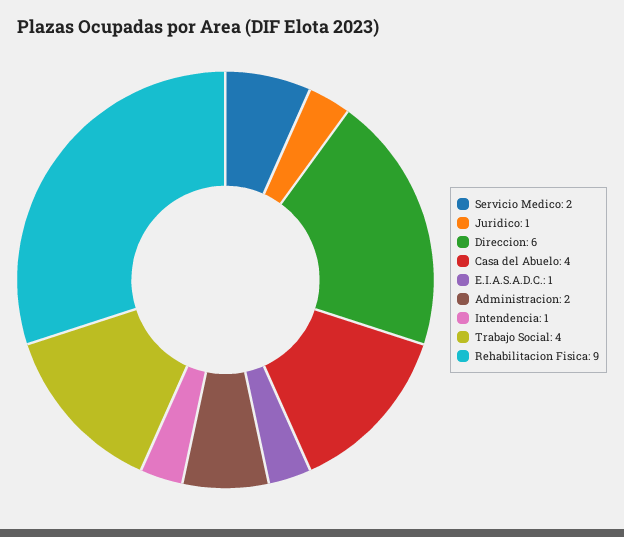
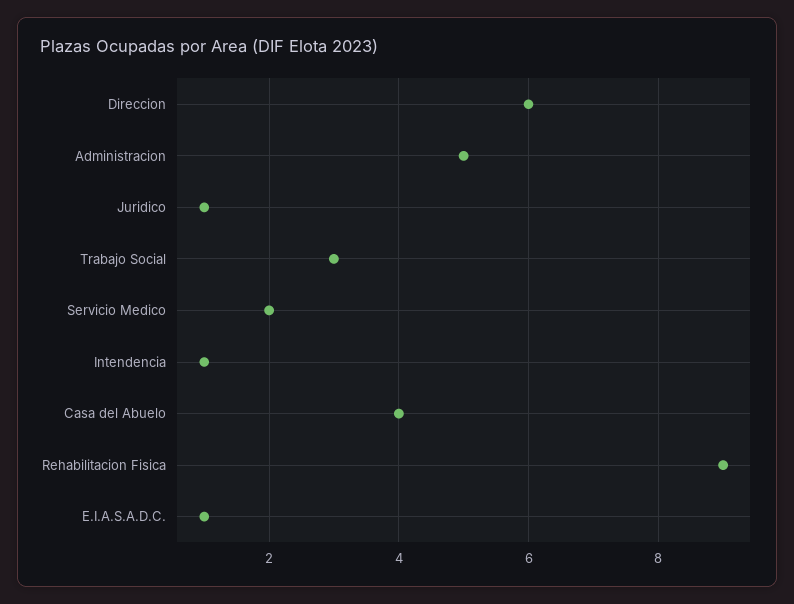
  {
    "Servicio Medico": 2,
    "Juridico": 1,
    "Direccion": 6,
    "Casa del Abuelo": 4,
    "E.I.A.S.A.D.C.": 1,
-   "Administracion": 2,
+   "Administracion": 5,
    "Intendencia": 1,
-   "Trabajo Social": 4,
+   "Trabajo Social": 3,
    "Rehabilitacion Fisica": 9
  }

